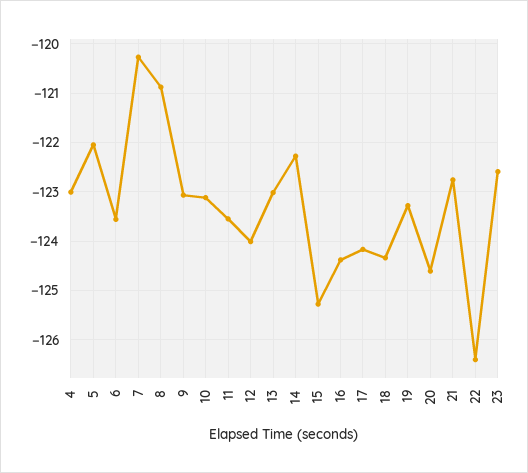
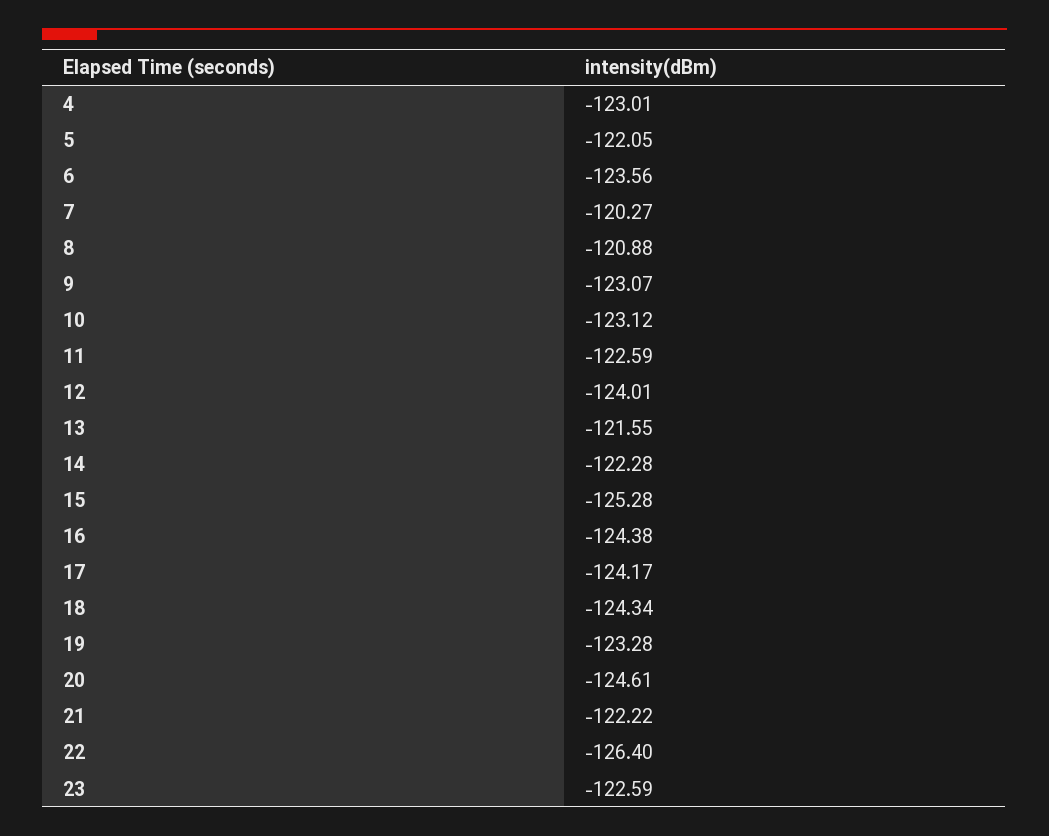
  {
    "4": -123.01,
    "5": -122.05,
    "6": -123.56,
    "7": -120.27,
    "8": -120.88,
    "9": -123.07,
    "10": -123.12,
-   "11": -123.6,
+   "11": -122.59,
    "12": -124.01,
-   "13": -123,
+   "13": -121.55,
    "14": -122.28,
    "15": -125.28,
    "16": -124.38,
    "17": -124.17,
    "18": -124.34,
    "19": -123.28,
    "20": -124.61,
-   "21": -122.8,
+   "21": -122.22,
    "22": -126.4,
    "23": -122.59
  }

